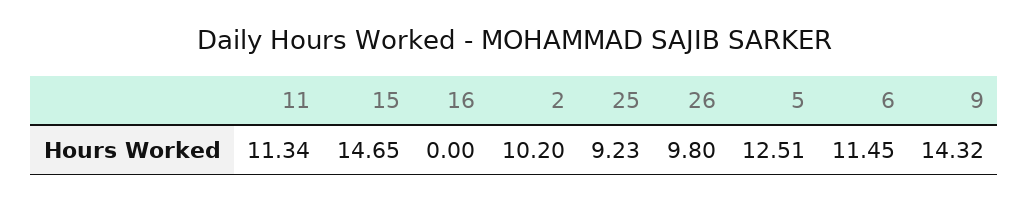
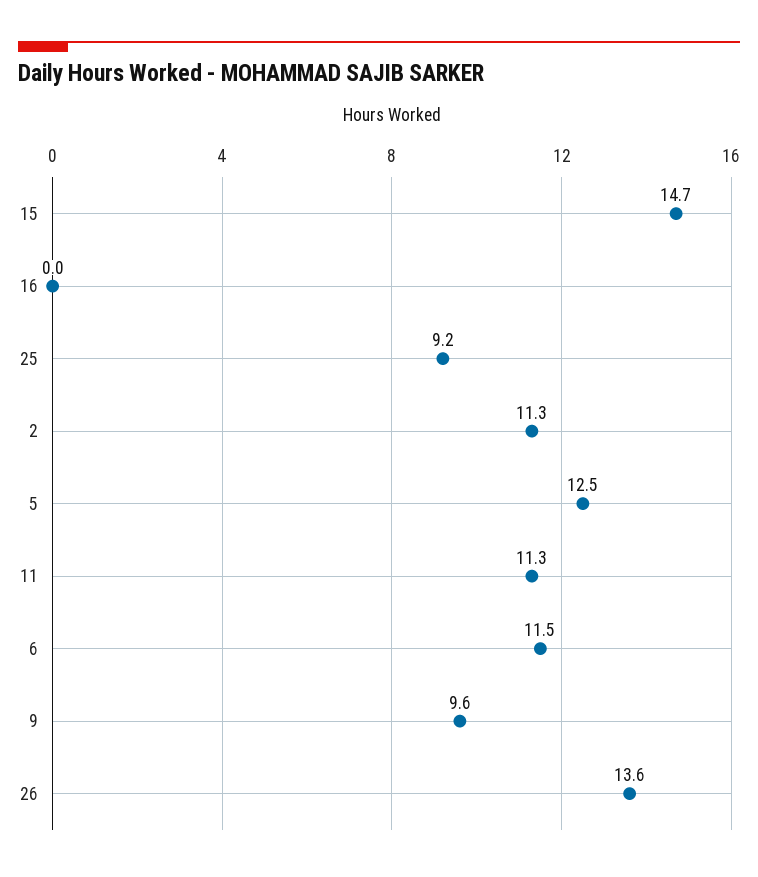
  {
    "11": 11.34,
    "15": 14.65,
    "16": 0,
-   "2": 10.2,
+   "2": 11.3,
    "25": 9.23,
-   "26": 9.8,
+   "26": 13.6,
    "5": 12.51,
    "6": 11.45,
-   "9": 14.32
+   "9": 9.6
  }

